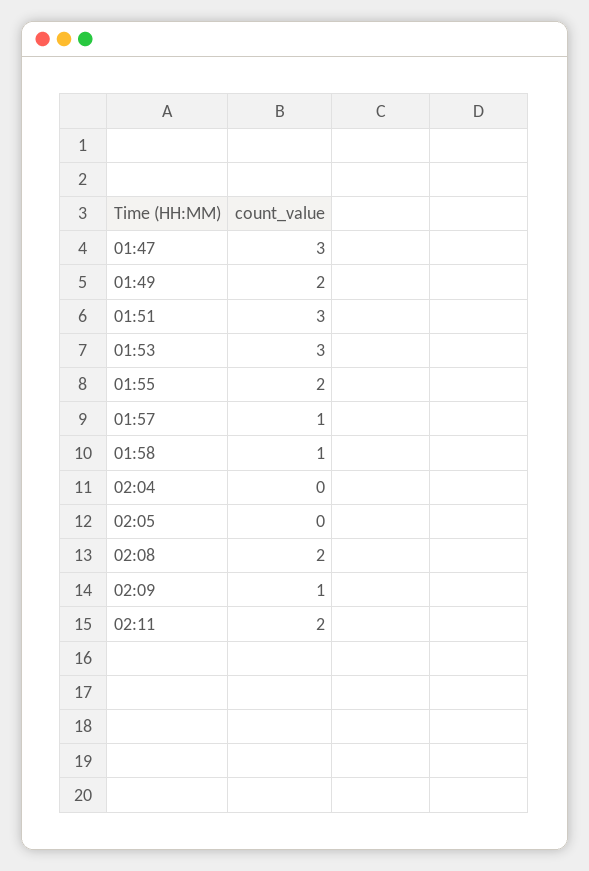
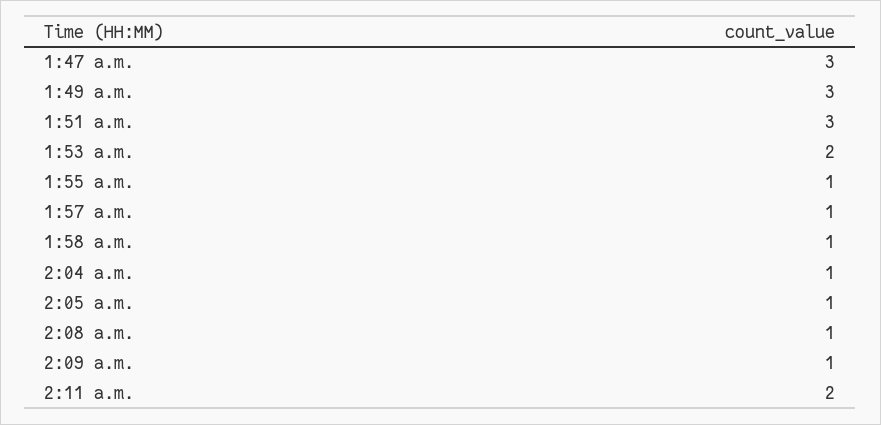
  {
    "01:47": 3,
-   "01:49": 2,
+   "01:49": 3,
    "01:51": 3,
-   "01:53": 3,
+   "01:53": 2,
-   "01:55": 2,
+   "01:55": 1,
    "01:57": 1,
    "01:58": 1,
-   "02:04": 0,
+   "02:04": 1,
-   "02:05": 0,
+   "02:05": 1,
-   "02:08": 2,
+   "02:08": 1,
    "02:09": 1,
    "02:11": 2
  }

